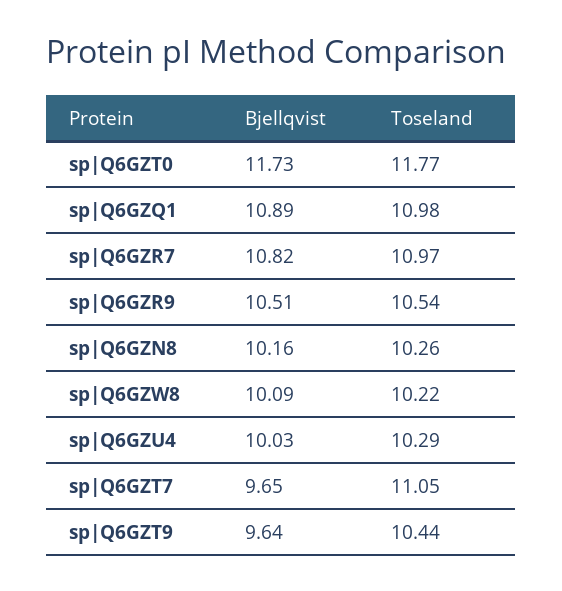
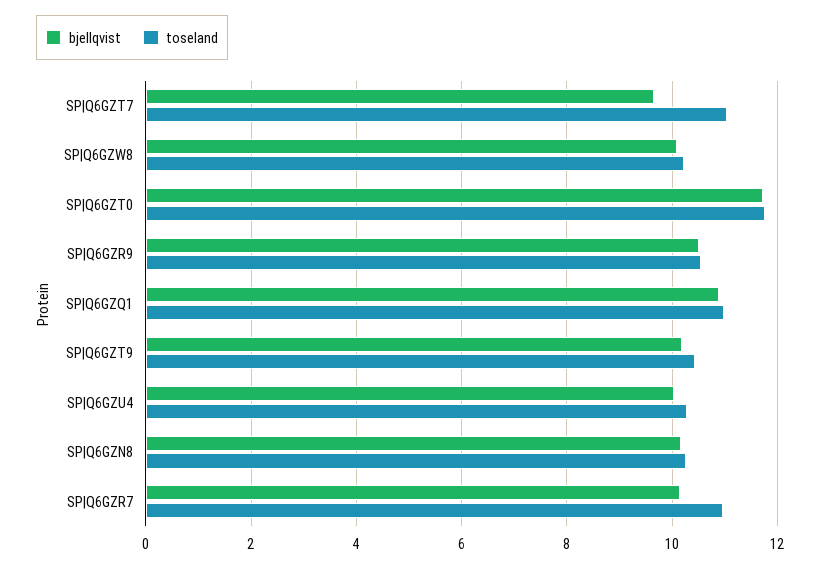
  {
    "Bjellqvist": {
      "sp|Q6GZT0": 11.73,
      "sp|Q6GZQ1": 10.89,
-     "sp|Q6GZR7": 10.82,
+     "sp|Q6GZR7": 10.2,
      "sp|Q6GZR9": 10.51,
      "sp|Q6GZN8": 10.16,
      "sp|Q6GZW8": 10.09,
      "sp|Q6GZU4": 10.03,
      "sp|Q6GZT7": 9.65,
-     "sp|Q6GZT9": 9.64
+     "sp|Q6GZT9": 10.2
    },
    "Toseland": {
      "sp|Q6GZT0": 11.77,
      "sp|Q6GZQ1": 10.98,
      "sp|Q6GZR7": 10.97,
      "sp|Q6GZR9": 10.54,
      "sp|Q6GZN8": 10.26,
      "sp|Q6GZW8": 10.22,
      "sp|Q6GZU4": 10.29,
      "sp|Q6GZT7": 11.05,
      "sp|Q6GZT9": 10.44
    }
  }

